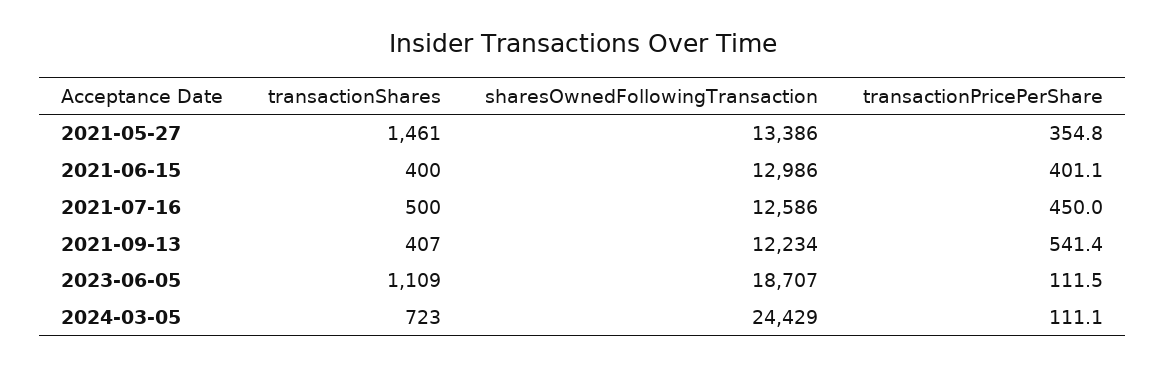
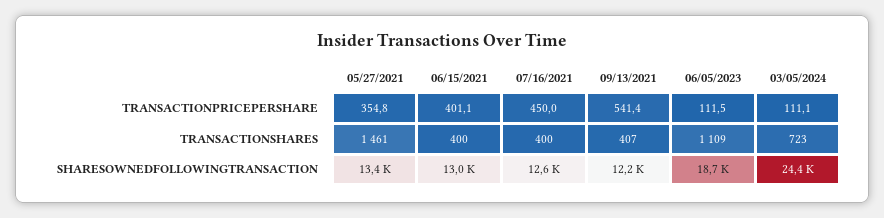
  {
    "transactionShares": {
      "2021-05-27": 1461,
      "2021-06-15": 400,
-     "2021-07-16": 500,
+     "2021-07-16": 400,
      "2021-09-13": 407,
      "2023-06-05": 1109,
      "2024-03-05": 723
    },
    "sharesOwnedFollowingTransaction": {
      "2021-05-27": 13386,
      "2021-06-15": 12986,
      "2021-07-16": 12586,
      "2021-09-13": 12234,
      "2023-06-05": 18707,
      "2024-03-05": 24429
    },
    "transactionPricePerShare": {
      "2021-05-27": 354.8,
      "2021-06-15": 401.1,
      "2021-07-16": 450,
      "2021-09-13": 541.4,
      "2023-06-05": 111.5,
      "2024-03-05": 111.1
    }
  }

